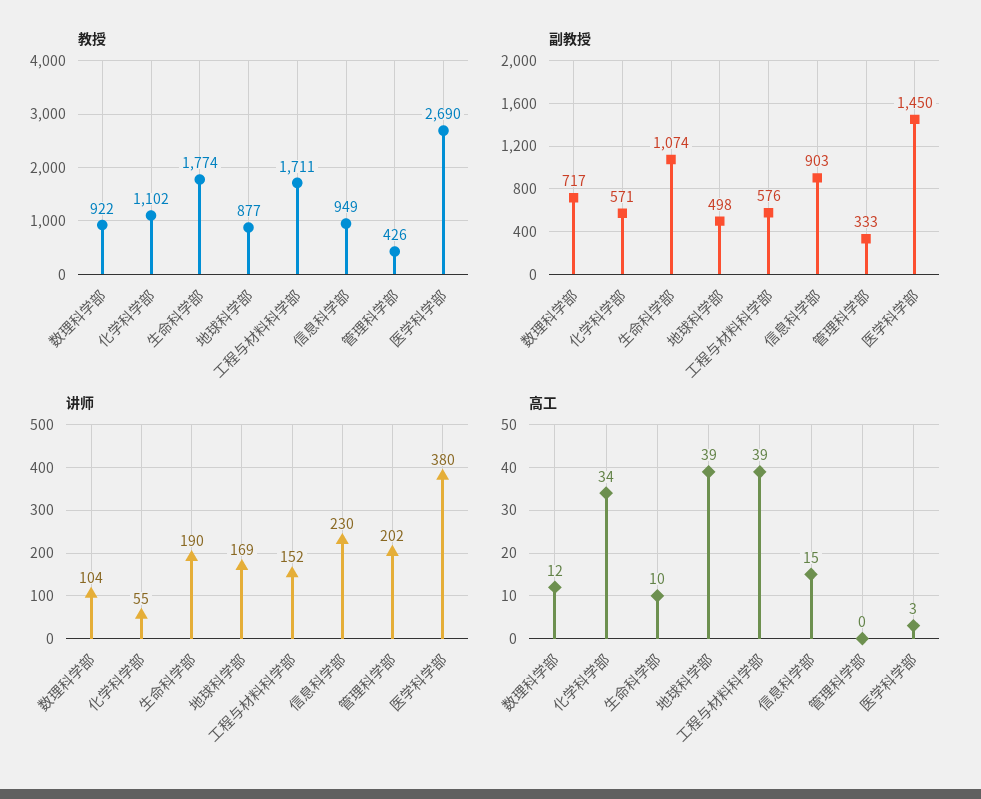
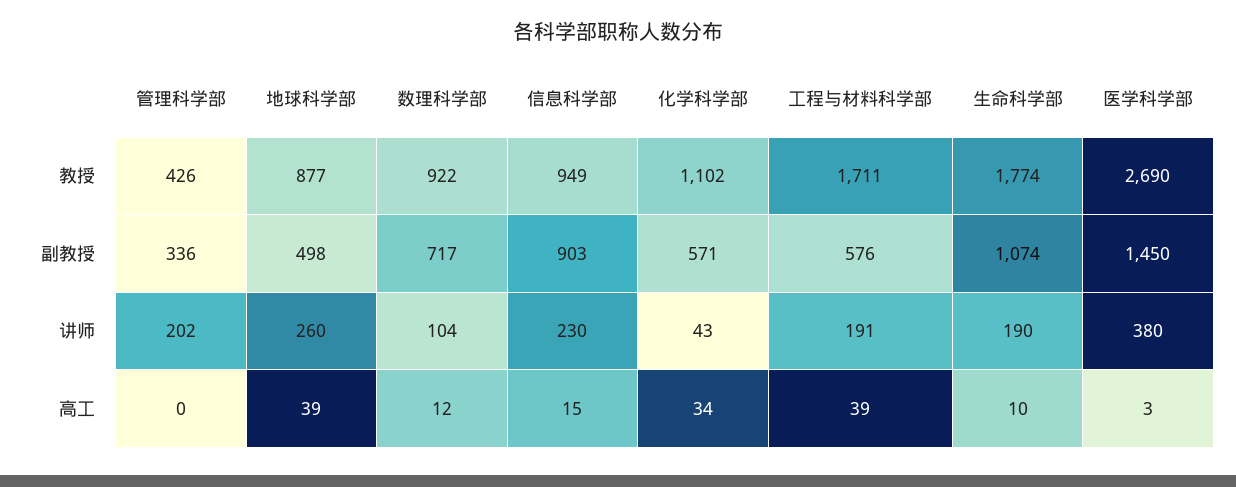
  {
    "教授": {
      "数理科学部": 922,
      "化学科学部": 1102,
      "生命科学部": 1774,
      "地球科学部": 877,
      "工程与材料科学部": 1711,
      "信息科学部": 949,
      "管理科学部": 426,
      "医学科学部": 2690
    },
    "副教授": {
      "数理科学部": 717,
      "化学科学部": 571,
      "生命科学部": 1074,
      "地球科学部": 498,
      "工程与材料科学部": 576,
      "信息科学部": 903,
-     "管理科学部": 333,
+     "管理科学部": 336,
      "医学科学部": 1450
    },
    "讲师": {
      "数理科学部": 104,
-     "化学科学部": 55,
+     "化学科学部": 43,
      "生命科学部": 190,
-     "地球科学部": 169,
+     "地球科学部": 260,
-     "工程与材料科学部": 152,
+     "工程与材料科学部": 191,
      "信息科学部": 230,
      "管理科学部": 202,
      "医学科学部": 380
    },
    "高工": {
      "数理科学部": 12,
      "化学科学部": 34,
      "生命科学部": 10,
      "地球科学部": 39,
      "工程与材料科学部": 39,
      "信息科学部": 15,
      "管理科学部": 0,
      "医学科学部": 3
    }
  }

